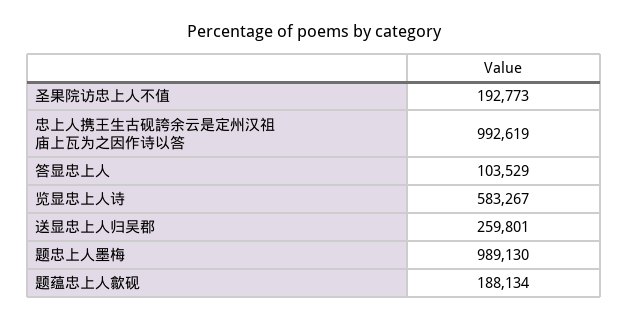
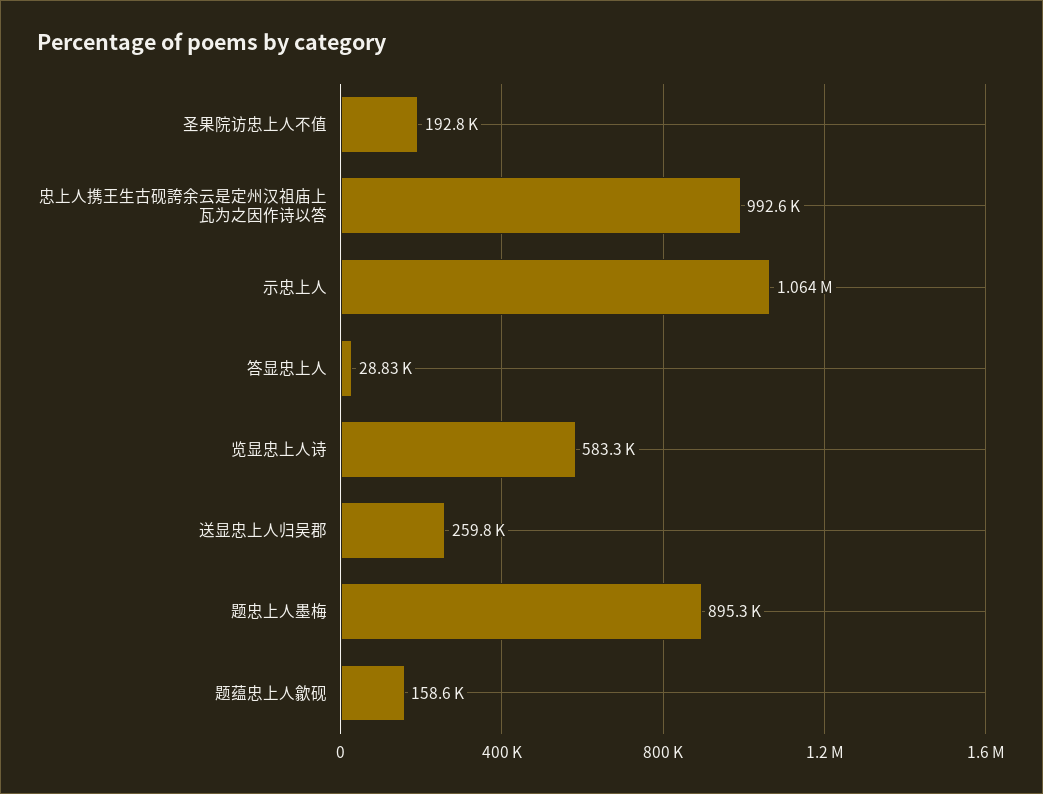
  {
    "圣果院访忠上人不值": 192773,
    "忠上人携王生古砚誇余云是定州汉祖庙上瓦为之因作诗以答": 992619,
-   "答显忠上人": 103529,
+   "答显忠上人": 28830,
    "览显忠上人诗": 583267,
    "送显忠上人归吴郡": 259801,
-   "题忠上人墨梅": 989130,
+   "题忠上人墨梅": 895300,
-   "题蕴忠上人歙砚": 188134
+   "题蕴忠上人歙砚": 158600,
+   "示忠上人": 1064000
  }

